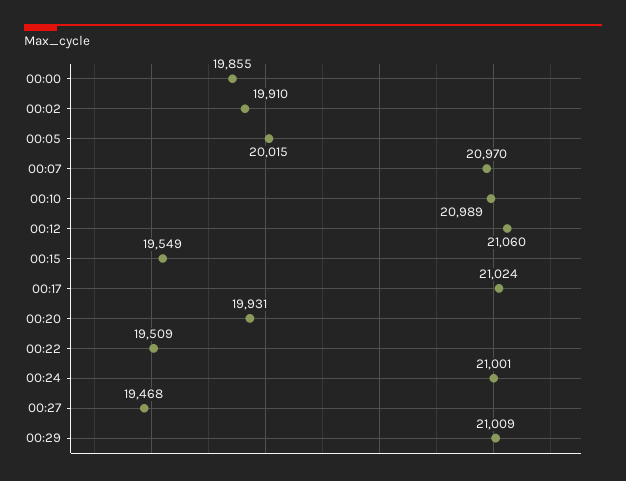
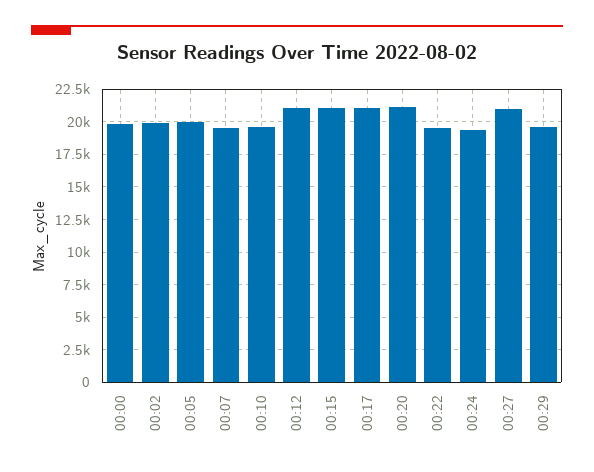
  {
    "00:00": 19855,
    "00:02": 19910,
    "00:05": 20015,
-   "00:07": 20970,
+   "00:07": 19500,
-   "00:10": 20989,
+   "00:10": 19500,
    "00:12": 21060,
-   "00:15": 19549,
+   "00:15": 21000,
    "00:17": 21024,
-   "00:20": 19931,
+   "00:20": 21000,
    "00:22": 19509,
-   "00:24": 21001,
+   "00:24": 19500,
-   "00:27": 19468,
+   "00:27": 21000,
-   "00:29": 21009
+   "00:29": 19500
  }

